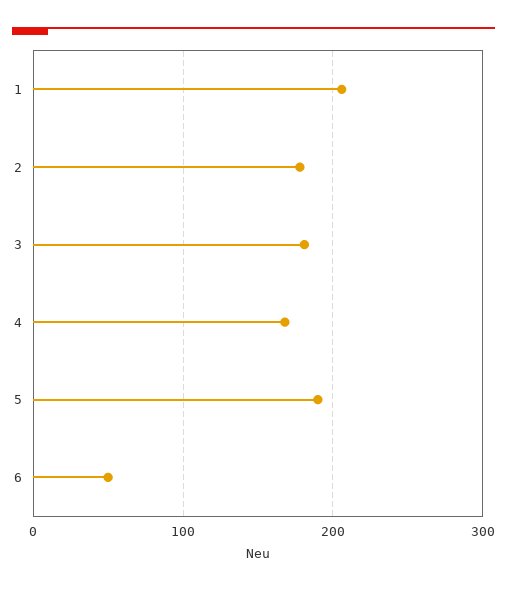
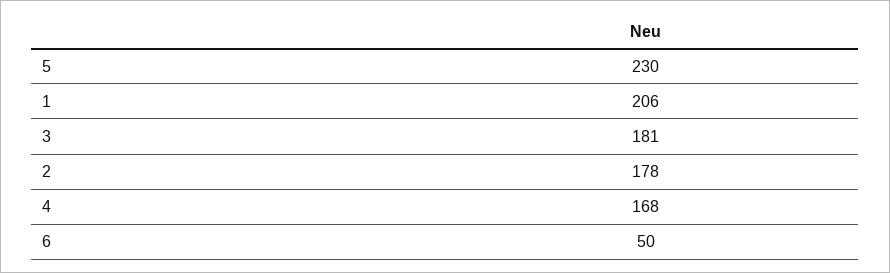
  {
    "1": 206,
    "2": 178,
    "3": 181,
    "4": 168,
-   "5": 190,
+   "5": 230,
    "6": 50
  }

